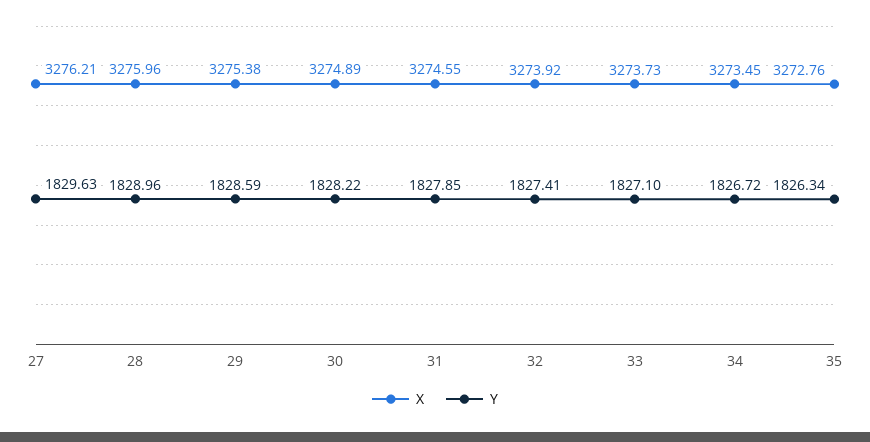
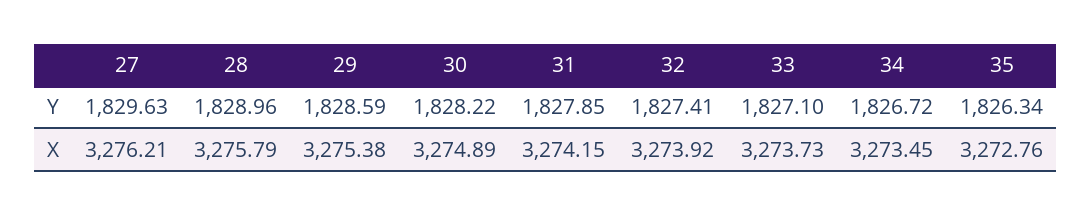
  {
    "X": {
      "27": 3276.21,
-     "28": 3275.96,
+     "28": 3275.79,
      "29": 3275.38,
      "30": 3274.89,
-     "31": 3274.55,
+     "31": 3274.15,
      "32": 3273.92,
      "33": 3273.73,
      "34": 3273.45,
      "35": 3272.76
    },
    "Y": {
      "27": 1829.63,
      "28": 1828.96,
      "29": 1828.59,
      "30": 1828.22,
      "31": 1827.85,
      "32": 1827.41,
      "33": 1827.1,
      "34": 1826.72,
      "35": 1826.34
    }
  }

